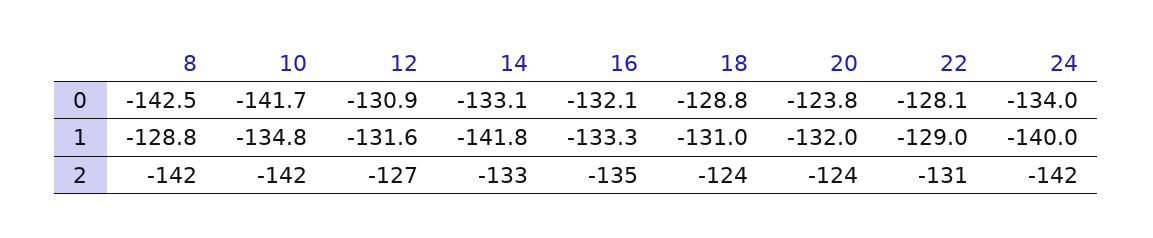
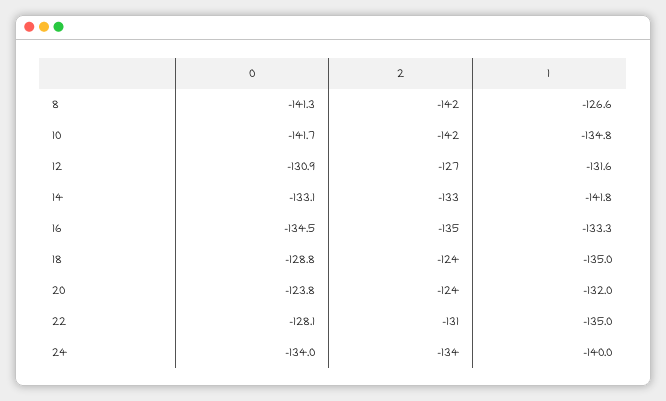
  {
    "8": {
-     "0": -142.5,
+     "0": -141.3,
-     "1": -128.8,
+     "1": -126.6,
      "2": -142
    },
    "10": {
      "0": -141.7,
      "1": -134.8,
      "2": -142
    },
    "12": {
      "0": -130.9,
      "1": -131.6,
      "2": -127
    },
    "14": {
      "0": -133.1,
      "1": -141.8,
      "2": -133
    },
    "16": {
-     "0": -132.1,
+     "0": -134.5,
      "1": -133.3,
      "2": -135
    },
    "18": {
      "0": -128.8,
-     "1": -131,
+     "1": -135,
      "2": -124
    },
    "20": {
      "0": -123.8,
      "1": -132,
      "2": -124
    },
    "22": {
      "0": -128.1,
-     "1": -129,
+     "1": -135,
      "2": -131
    },
    "24": {
      "0": -134,
      "1": -140,
-     "2": -142
+     "2": -134
    }
  }

